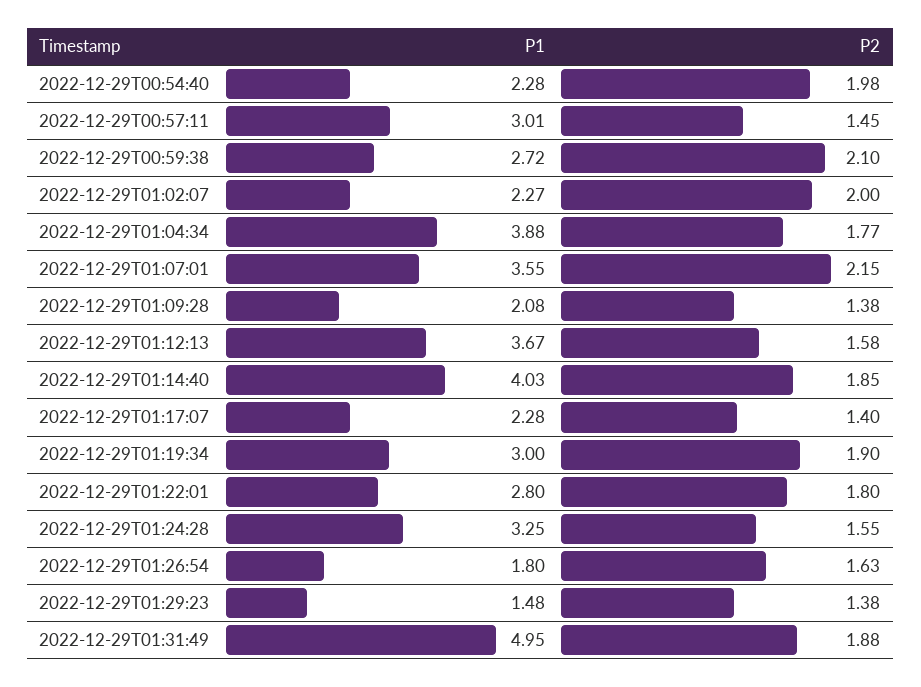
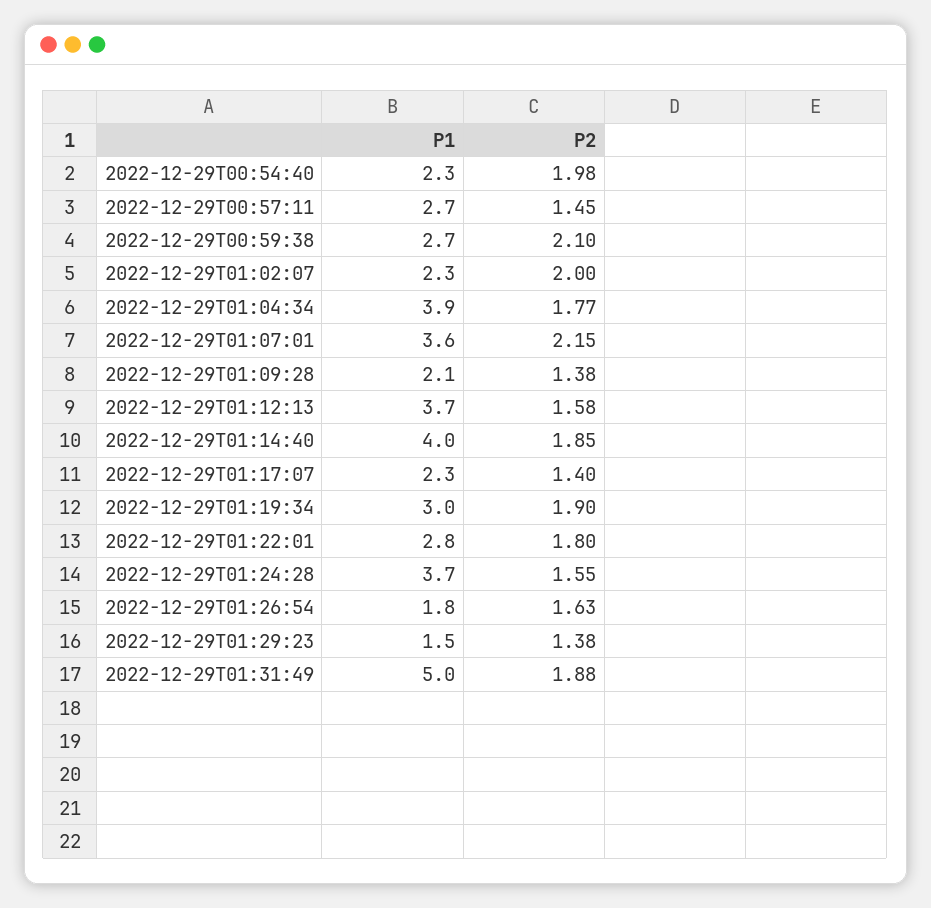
  {
    "P1": {
      "2022-12-29T00:54:40": 2.28,
-     "2022-12-29T00:57:11": 3.01,
+     "2022-12-29T00:57:11": 2.7,
      "2022-12-29T00:59:38": 2.72,
      "2022-12-29T01:02:07": 2.27,
      "2022-12-29T01:04:34": 3.88,
      "2022-12-29T01:07:01": 3.55,
      "2022-12-29T01:09:28": 2.08,
      "2022-12-29T01:12:13": 3.67,
      "2022-12-29T01:14:40": 4.03,
      "2022-12-29T01:17:07": 2.28,
      "2022-12-29T01:19:34": 3,
      "2022-12-29T01:22:01": 2.8,
-     "2022-12-29T01:24:28": 3.25,
+     "2022-12-29T01:24:28": 3.7,
      "2022-12-29T01:26:54": 1.8,
      "2022-12-29T01:29:23": 1.48,
      "2022-12-29T01:31:49": 4.95
    },
    "P2": {
      "2022-12-29T00:54:40": 1.98,
      "2022-12-29T00:57:11": 1.45,
      "2022-12-29T00:59:38": 2.1,
      "2022-12-29T01:02:07": 2,
      "2022-12-29T01:04:34": 1.77,
      "2022-12-29T01:07:01": 2.15,
      "2022-12-29T01:09:28": 1.38,
      "2022-12-29T01:12:13": 1.58,
      "2022-12-29T01:14:40": 1.85,
      "2022-12-29T01:17:07": 1.4,
      "2022-12-29T01:19:34": 1.9,
      "2022-12-29T01:22:01": 1.8,
      "2022-12-29T01:24:28": 1.55,
      "2022-12-29T01:26:54": 1.63,
      "2022-12-29T01:29:23": 1.38,
      "2022-12-29T01:31:49": 1.88
    }
  }

